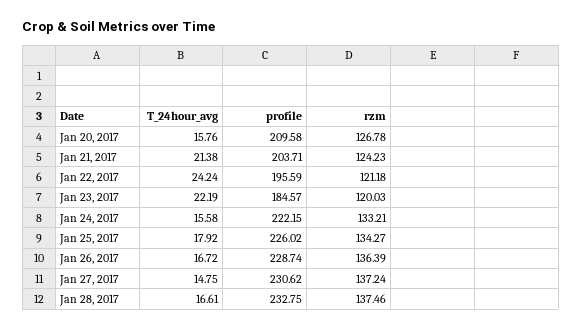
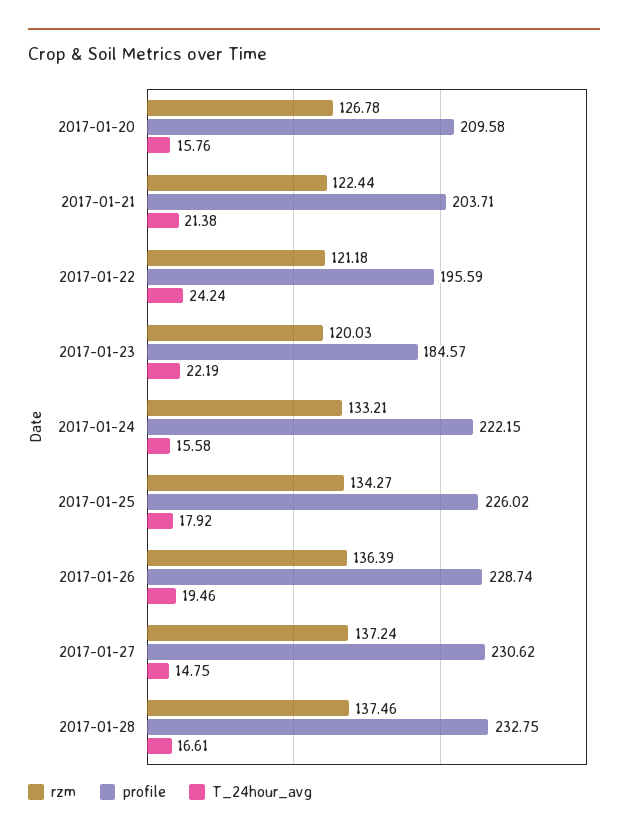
  {
    "T_24hour_avg": {
      "Jan 20, 2017": 15.76,
      "Jan 21, 2017": 21.38,
      "Jan 22, 2017": 24.24,
      "Jan 23, 2017": 22.19,
      "Jan 24, 2017": 15.58,
      "Jan 25, 2017": 17.92,
-     "Jan 26, 2017": 16.72,
+     "Jan 26, 2017": 19.46,
      "Jan 27, 2017": 14.75,
      "Jan 28, 2017": 16.61
    },
    "profile": {
      "Jan 20, 2017": 209.58,
      "Jan 21, 2017": 203.71,
      "Jan 22, 2017": 195.59,
      "Jan 23, 2017": 184.57,
      "Jan 24, 2017": 222.15,
      "Jan 25, 2017": 226.02,
      "Jan 26, 2017": 228.74,
      "Jan 27, 2017": 230.62,
      "Jan 28, 2017": 232.75
    },
    "rzm": {
      "Jan 20, 2017": 126.78,
-     "Jan 21, 2017": 124.23,
+     "Jan 21, 2017": 122.44,
      "Jan 22, 2017": 121.18,
      "Jan 23, 2017": 120.03,
      "Jan 24, 2017": 133.21,
      "Jan 25, 2017": 134.27,
      "Jan 26, 2017": 136.39,
      "Jan 27, 2017": 137.24,
      "Jan 28, 2017": 137.46
    }
  }

